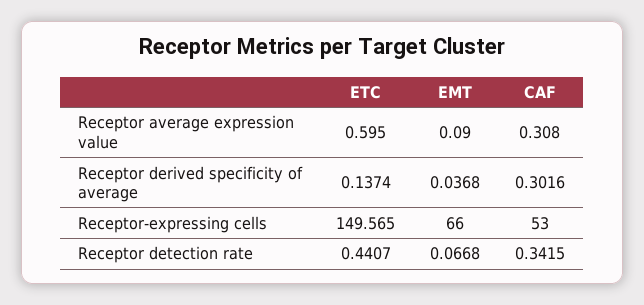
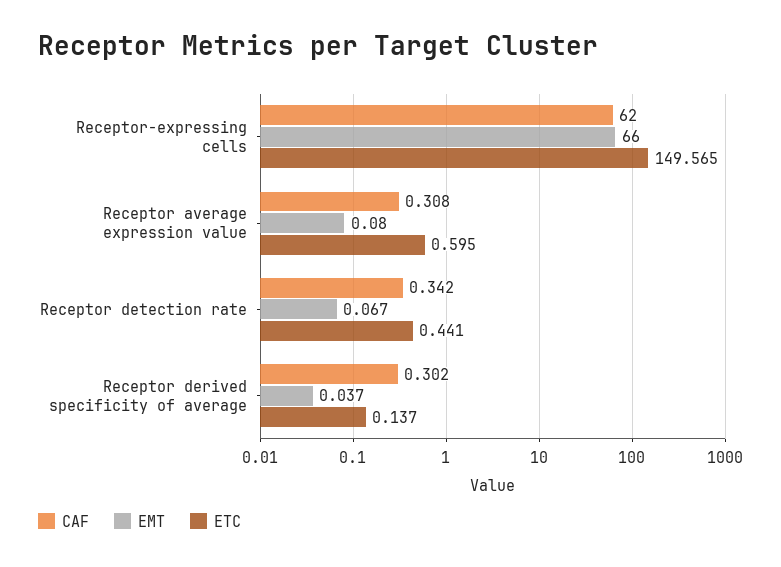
  {
    "ETC": {
      "Receptor average expression value": 0.595,
      "Receptor derived specificity of average": 0.1374,
      "Receptor-expressing cells": 149.565,
      "Receptor detection rate": 0.4407
    },
    "EMT": {
-     "Receptor average expression value": 0.09,
+     "Receptor average expression value": 0.08,
      "Receptor derived specificity of average": 0.0368,
      "Receptor-expressing cells": 66,
      "Receptor detection rate": 0.0668
    },
    "CAF": {
      "Receptor average expression value": 0.308,
      "Receptor derived specificity of average": 0.3016,
-     "Receptor-expressing cells": 53,
+     "Receptor-expressing cells": 62,
      "Receptor detection rate": 0.3415
    }
  }

